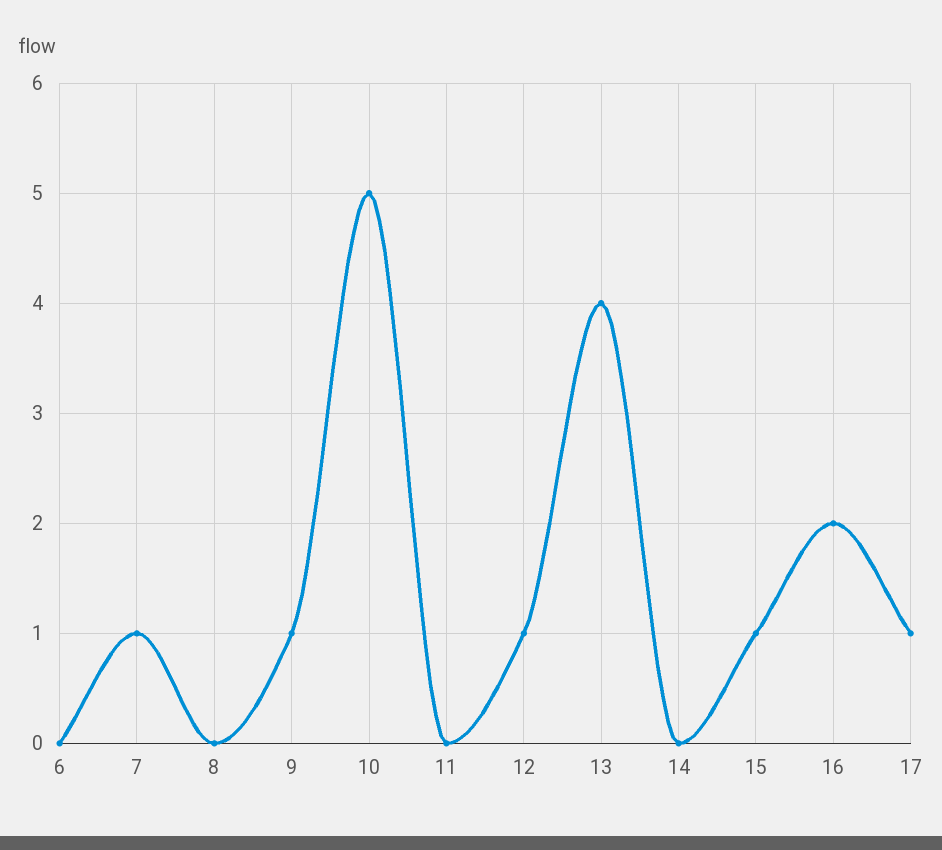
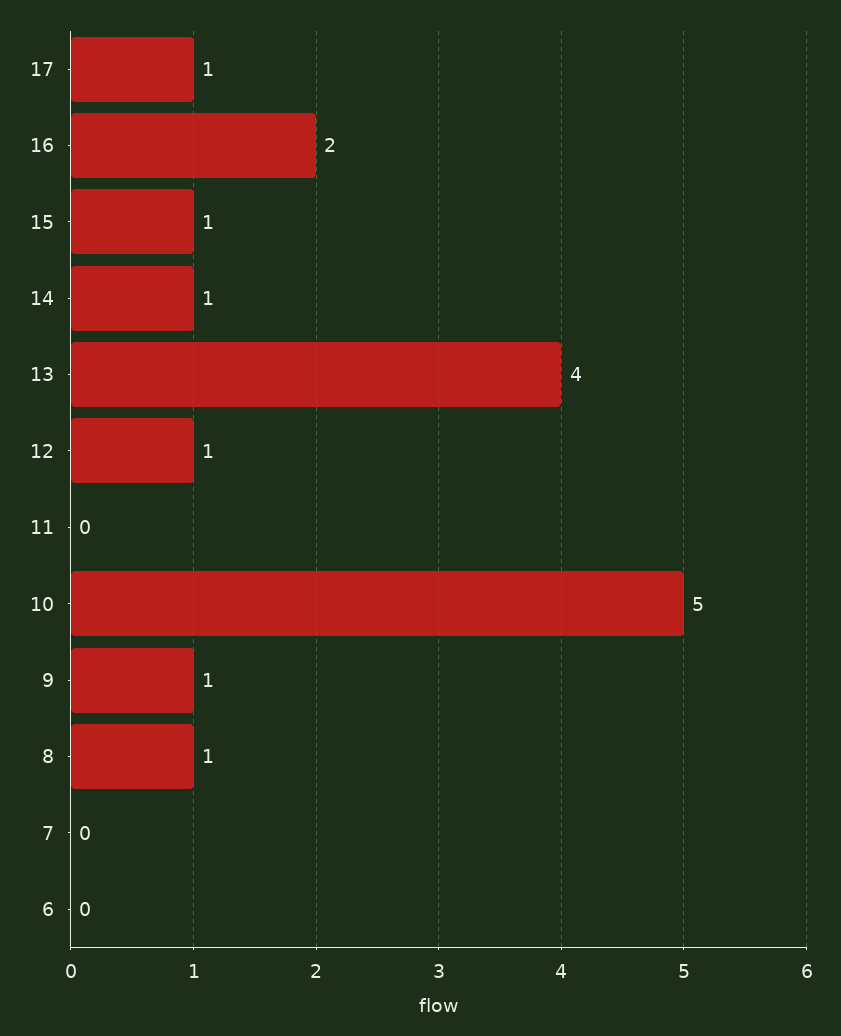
  {
    "6": 0,
-   "7": 1,
+   "7": 0,
-   "8": 0,
+   "8": 1,
    "9": 1,
    "10": 5,
    "11": 0,
    "12": 1,
    "13": 4,
-   "14": 0,
+   "14": 1,
    "15": 1,
    "16": 2,
    "17": 1
  }

